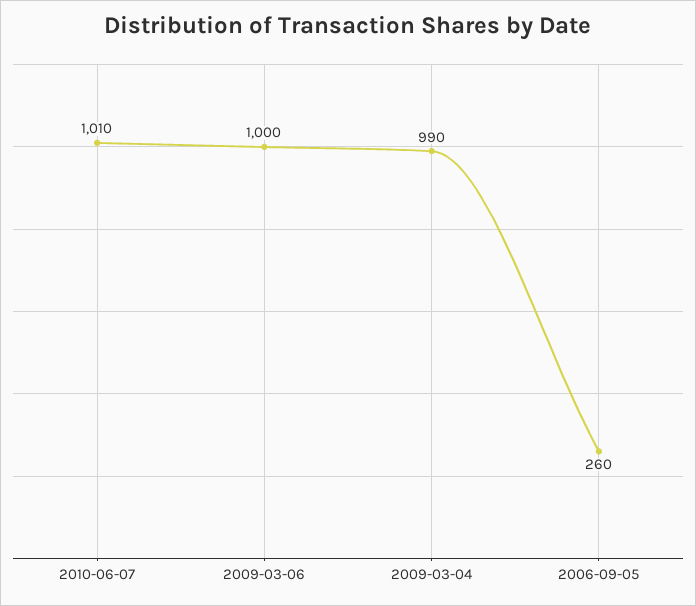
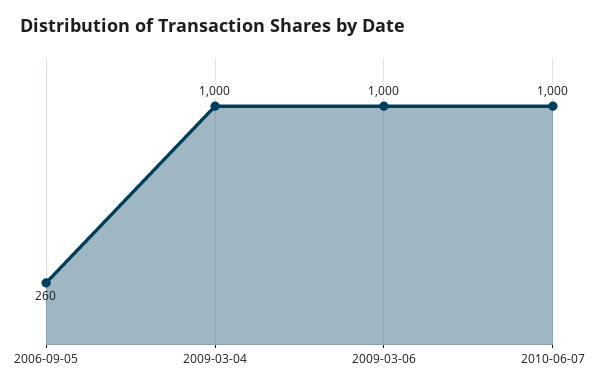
  {
-   "2010-06-07": 1010,
+   "2010-06-07": 1000,
    "2009-03-06": 1000,
-   "2009-03-04": 990,
+   "2009-03-04": 1000,
    "2006-09-05": 260
  }

